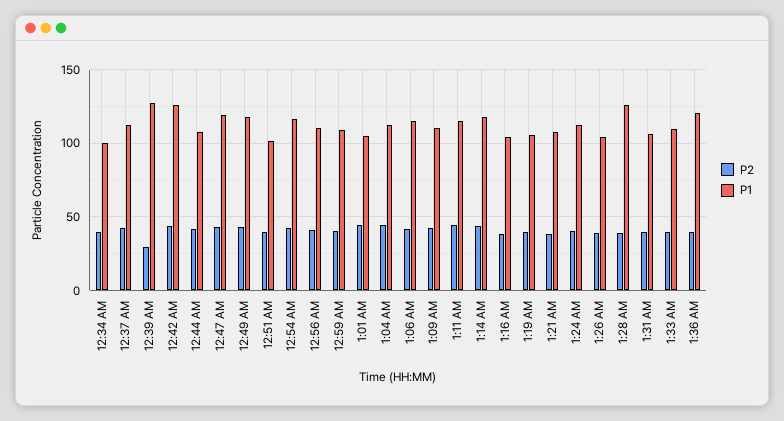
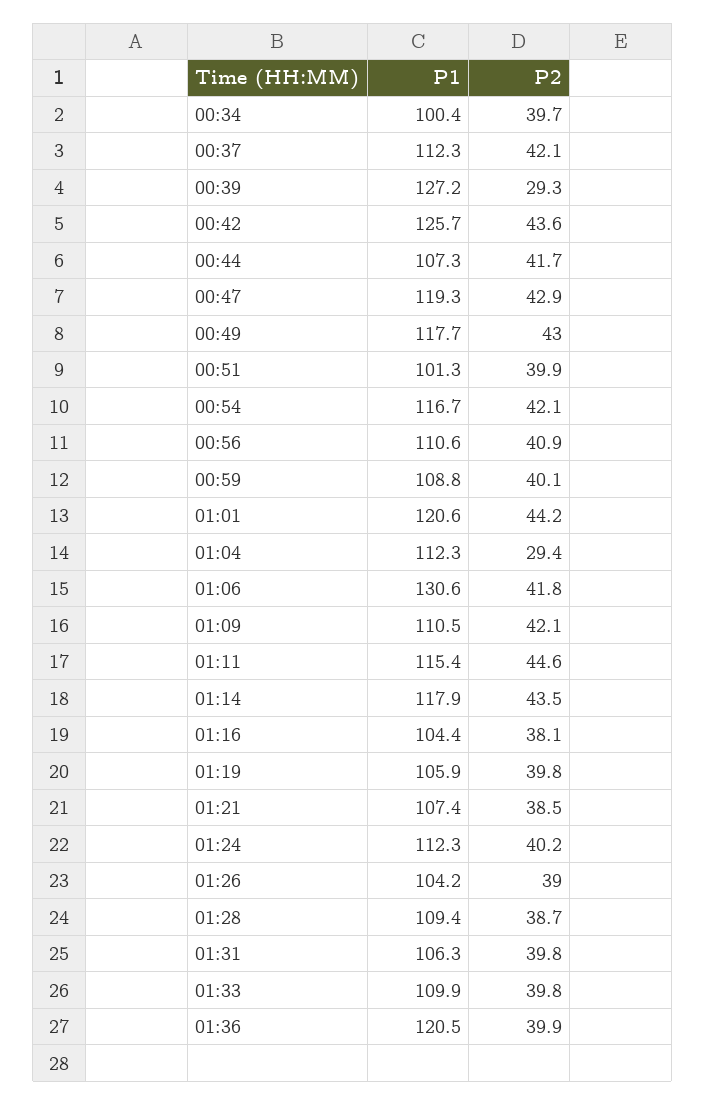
  {
    "P2": {
      "12:34 AM": 39.7,
      "12:37 AM": 42.1,
      "12:39 AM": 29.3,
      "12:42 AM": 43.6,
      "12:44 AM": 41.7,
      "12:47 AM": 42.9,
      "12:49 AM": 43,
      "12:51 AM": 39.9,
      "12:54 AM": 42.1,
      "12:56 AM": 40.9,
      "12:59 AM": 40.1,
      "1:01 AM": 44.2,
-     "1:04 AM": 45,
+     "1:04 AM": 29.4,
      "1:06 AM": 41.8,
      "1:09 AM": 42.1,
      "1:11 AM": 44.6,
      "1:14 AM": 43.5,
      "1:16 AM": 38.1,
      "1:19 AM": 39.8,
      "1:21 AM": 38.5,
      "1:24 AM": 40.2,
      "1:26 AM": 39,
      "1:28 AM": 38.7,
      "1:31 AM": 39.8,
      "1:33 AM": 39.8,
      "1:36 AM": 39.9
    },
    "P1": {
      "12:34 AM": 100.4,
      "12:37 AM": 112.3,
      "12:39 AM": 127.2,
      "12:42 AM": 125.7,
      "12:44 AM": 107.3,
      "12:47 AM": 119.3,
      "12:49 AM": 117.7,
      "12:51 AM": 101.3,
      "12:54 AM": 116.7,
      "12:56 AM": 110.6,
      "12:59 AM": 108.8,
-     "1:01 AM": 105,
+     "1:01 AM": 120.6,
      "1:04 AM": 112.3,
-     "1:06 AM": 115,
+     "1:06 AM": 130.6,
      "1:09 AM": 110.5,
      "1:11 AM": 115.4,
      "1:14 AM": 117.9,
      "1:16 AM": 104.4,
      "1:19 AM": 105.9,
      "1:21 AM": 107.4,
      "1:24 AM": 112.3,
      "1:26 AM": 104.2,
-     "1:28 AM": 125,
+     "1:28 AM": 109.4,
      "1:31 AM": 106.3,
      "1:33 AM": 109.9,
      "1:36 AM": 120.5
    }
  }

